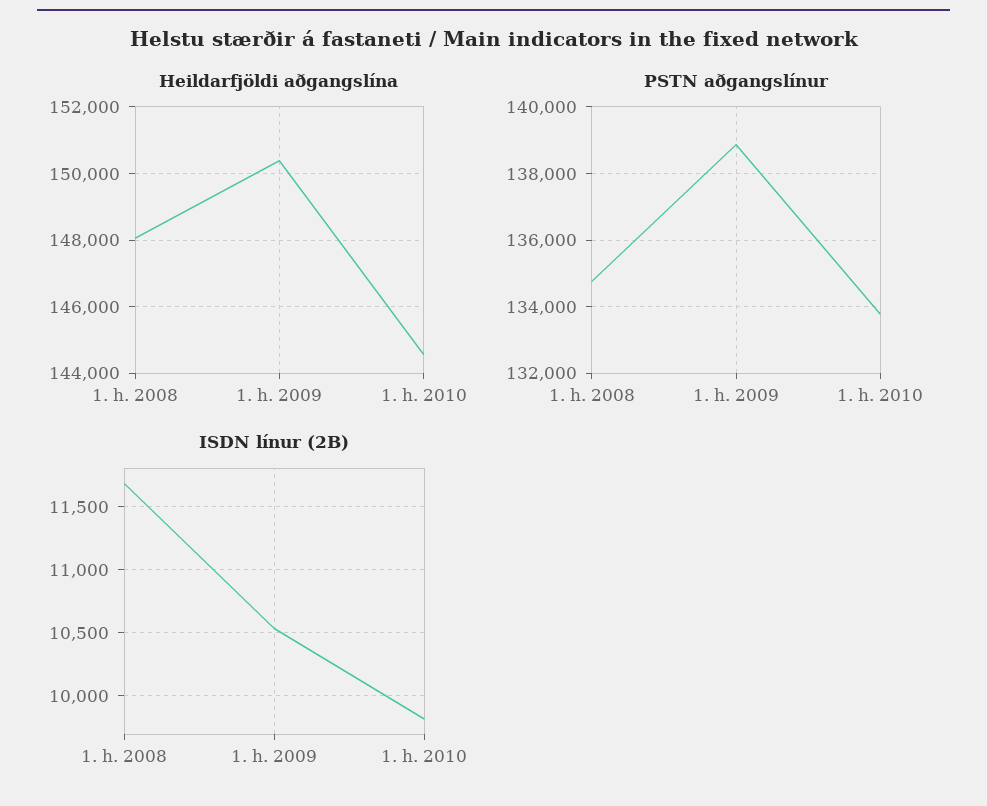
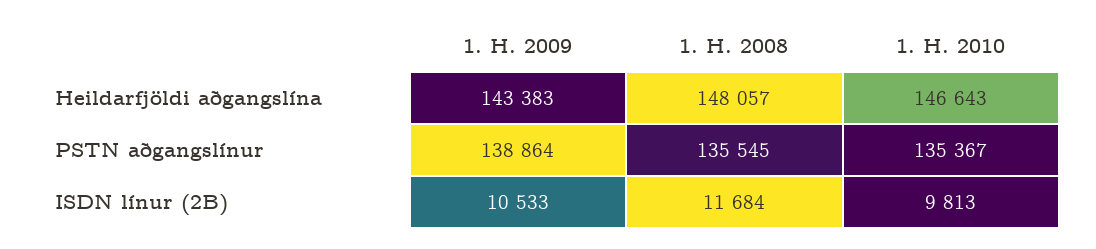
  {
    "Heildarfjöldi aðgangslína": {
      "1. h. 2008": 148057,
-     "1. h. 2009": 150400,
+     "1. h. 2009": 143383,
-     "1. h. 2010": 144600
+     "1. h. 2010": 146643
    },
    "PSTN aðgangslínur": {
-     "1. h. 2008": 134800,
+     "1. h. 2008": 135545,
      "1. h. 2009": 138864,
-     "1. h. 2010": 133800
+     "1. h. 2010": 135367
    },
    "ISDN línur (2B)": {
      "1. h. 2008": 11684,
      "1. h. 2009": 10533,
      "1. h. 2010": 9813
    }
  }

